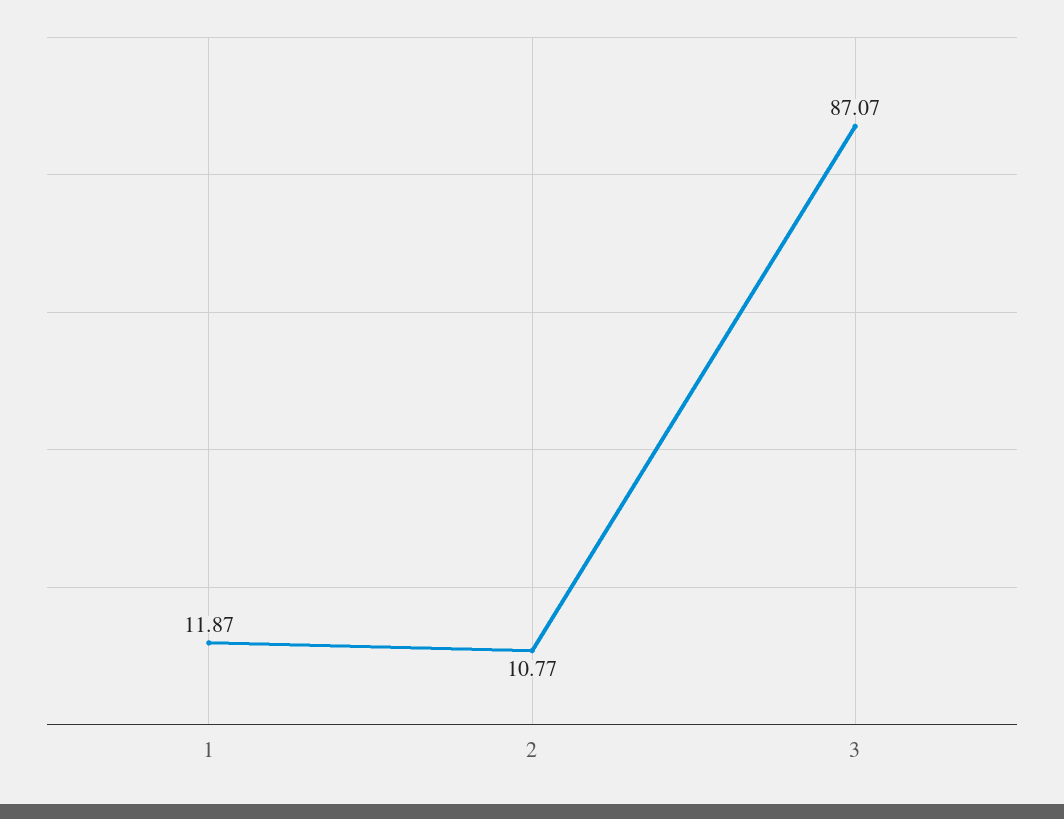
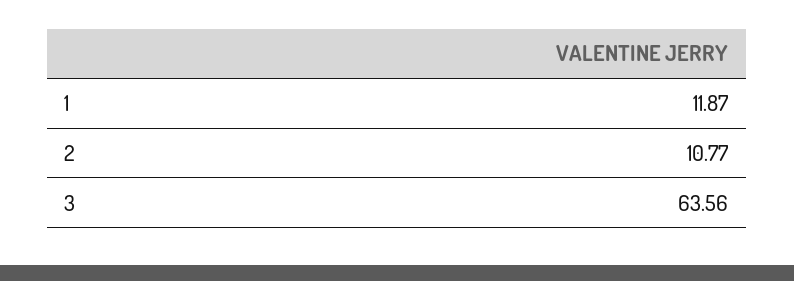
  {
    "1": 11.87,
    "2": 10.77,
-   "3": 87.07
+   "3": 63.56
  }

